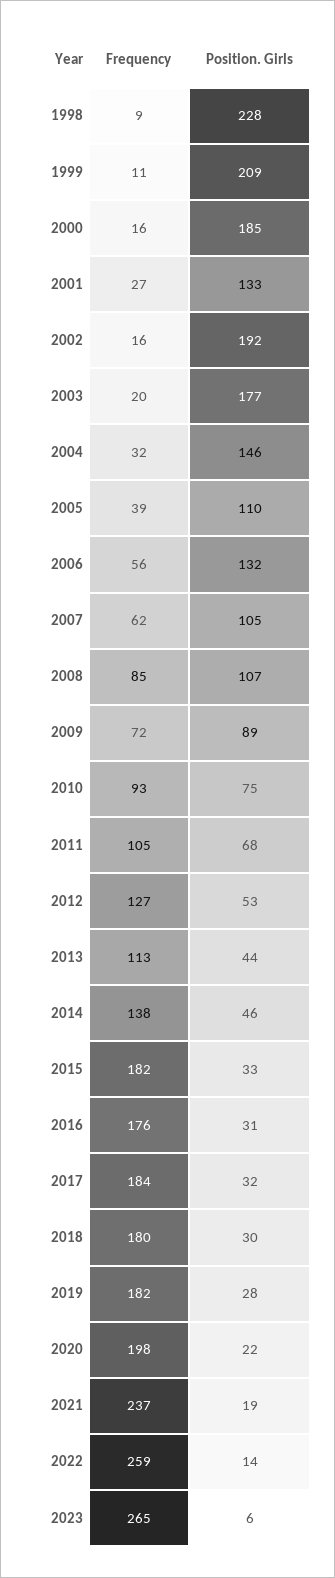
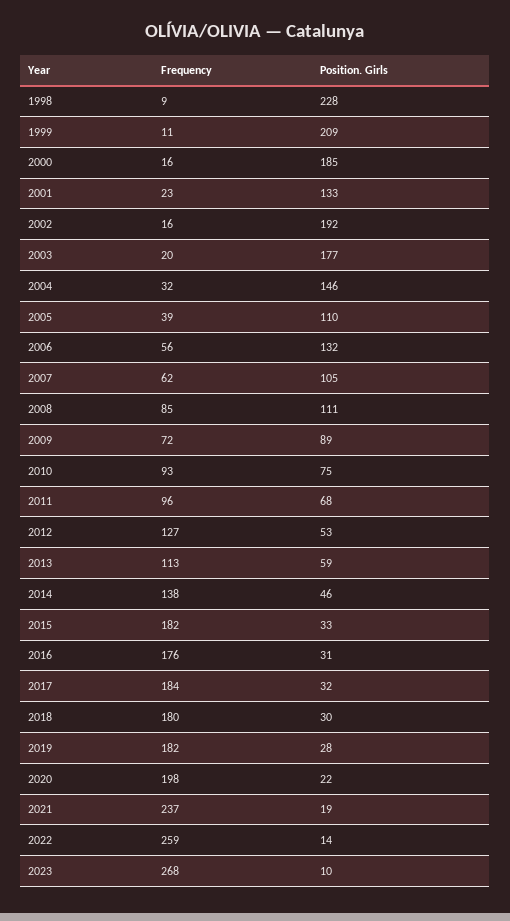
  {
    "Frequency": {
      "1998": 9,
      "1999": 11,
      "2000": 16,
-     "2001": 27,
+     "2001": 23,
      "2002": 16,
      "2003": 20,
      "2004": 32,
      "2005": 39,
      "2006": 56,
      "2007": 62,
      "2008": 85,
      "2009": 72,
      "2010": 93,
-     "2011": 105,
+     "2011": 96,
      "2012": 127,
      "2013": 113,
      "2014": 138,
      "2015": 182,
      "2016": 176,
      "2017": 184,
      "2018": 180,
      "2019": 182,
      "2020": 198,
      "2021": 237,
      "2022": 259,
-     "2023": 265
+     "2023": 268
    },
    "Position. Girls": {
      "1998": 228,
      "1999": 209,
      "2000": 185,
      "2001": 133,
      "2002": 192,
      "2003": 177,
      "2004": 146,
      "2005": 110,
      "2006": 132,
      "2007": 105,
-     "2008": 107,
+     "2008": 111,
      "2009": 89,
      "2010": 75,
      "2011": 68,
      "2012": 53,
-     "2013": 44,
+     "2013": 59,
      "2014": 46,
      "2015": 33,
      "2016": 31,
      "2017": 32,
      "2018": 30,
      "2019": 28,
      "2020": 22,
      "2021": 19,
      "2022": 14,
-     "2023": 6
+     "2023": 10
    }
  }

